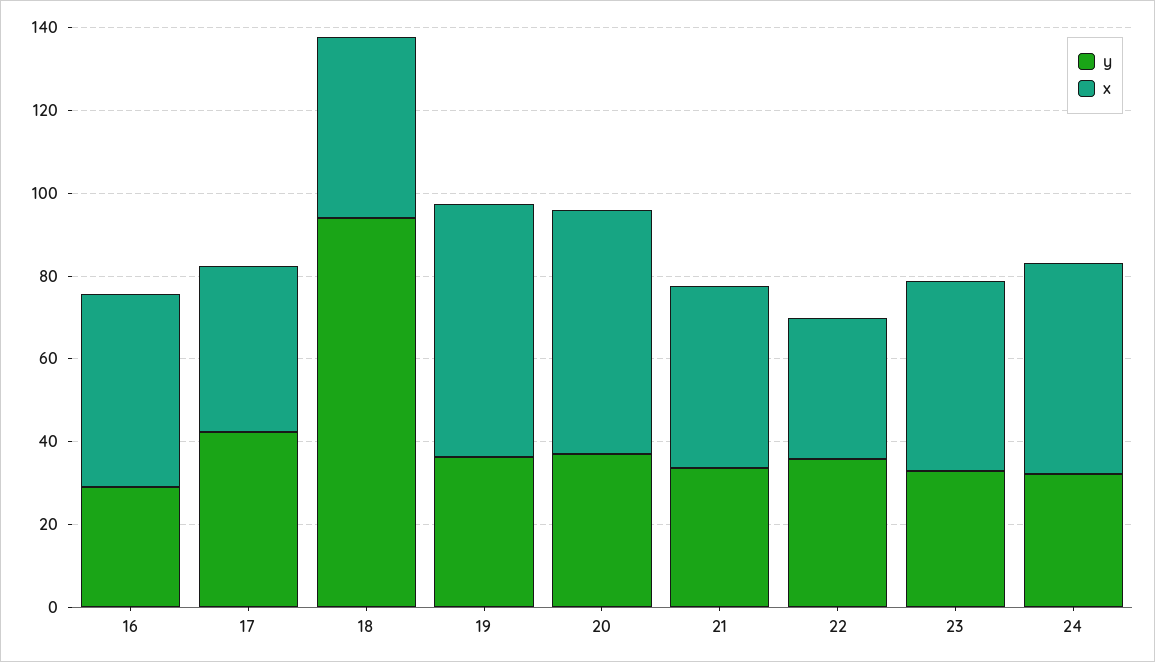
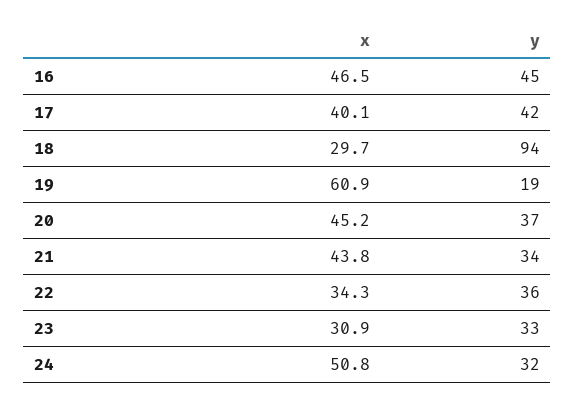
  {
    "y": {
-     "16": 30,
+     "16": 45,
      "17": 42,
      "18": 94,
-     "19": 35,
+     "19": 19,
      "20": 37,
      "21": 34,
      "22": 36,
      "23": 33,
      "24": 32
    },
    "x": {
      "16": 46.5,
      "17": 40.1,
-     "18": 45,
+     "18": 29.7,
      "19": 60.9,
-     "20": 60,
+     "20": 45.2,
      "21": 43.8,
      "22": 34.3,
-     "23": 45,
+     "23": 30.9,
      "24": 50.8
    }
  }

